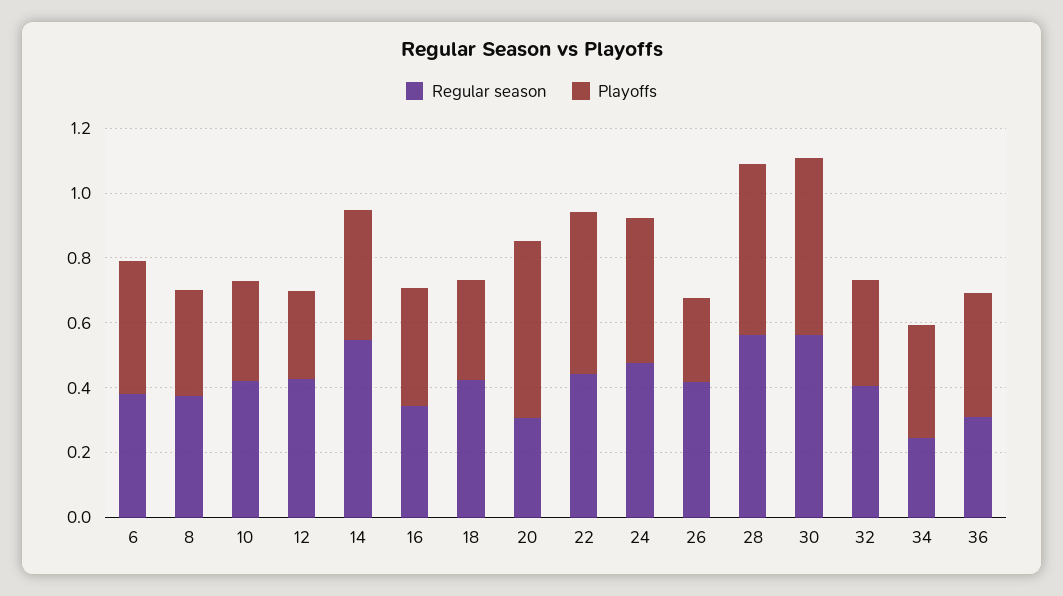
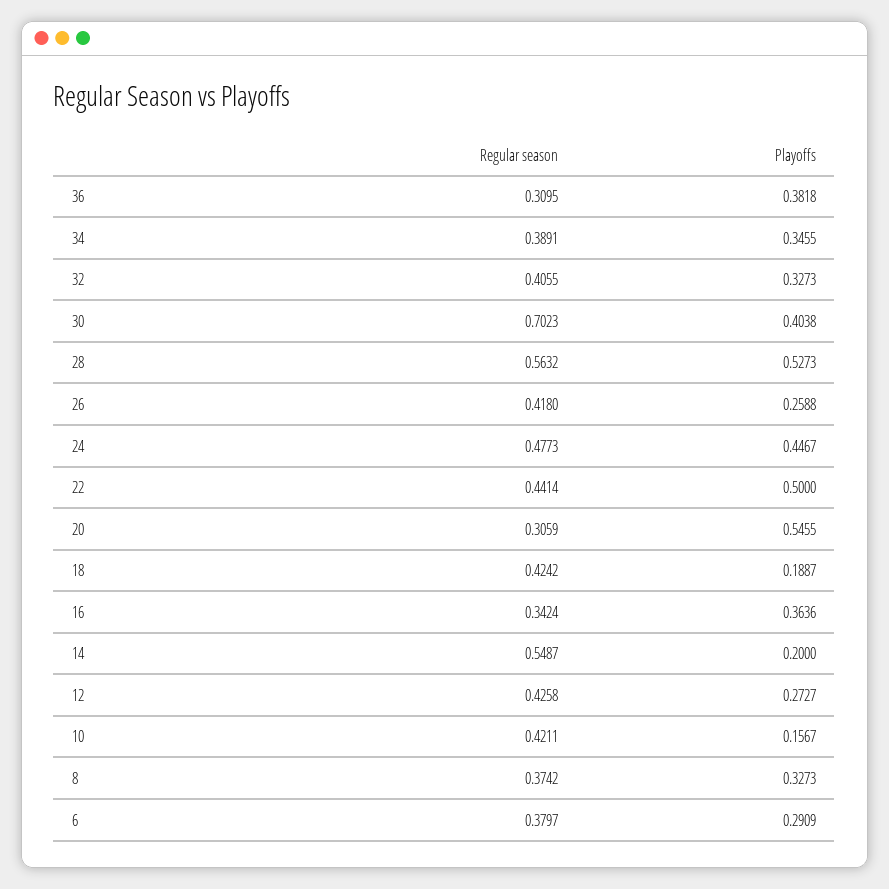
  {
    "Regular season": {
      "6": 0.3797,
      "8": 0.3742,
      "10": 0.4211,
      "12": 0.4258,
      "14": 0.5487,
      "16": 0.3424,
      "18": 0.4242,
      "20": 0.3059,
      "22": 0.4414,
      "24": 0.4773,
      "26": 0.418,
      "28": 0.5632,
-     "30": 0.55,
+     "30": 0.7023,
      "32": 0.4055,
-     "34": 0.25,
+     "34": 0.3891,
      "36": 0.3095
    },
    "Playoffs": {
-     "6": 0.4,
+     "6": 0.2909,
      "8": 0.3273,
-     "10": 0.3,
+     "10": 0.1567,
      "12": 0.2727,
-     "14": 0.4,
+     "14": 0.2,
      "16": 0.3636,
-     "18": 0.3,
+     "18": 0.1887,
      "20": 0.5455,
      "22": 0.5,
      "24": 0.4467,
      "26": 0.2588,
      "28": 0.5273,
-     "30": 0.55,
+     "30": 0.4038,
      "32": 0.3273,
      "34": 0.3455,
      "36": 0.3818
    }
  }

